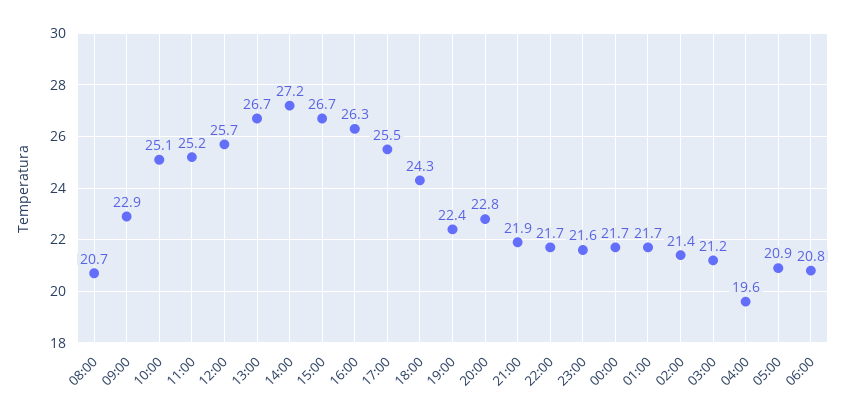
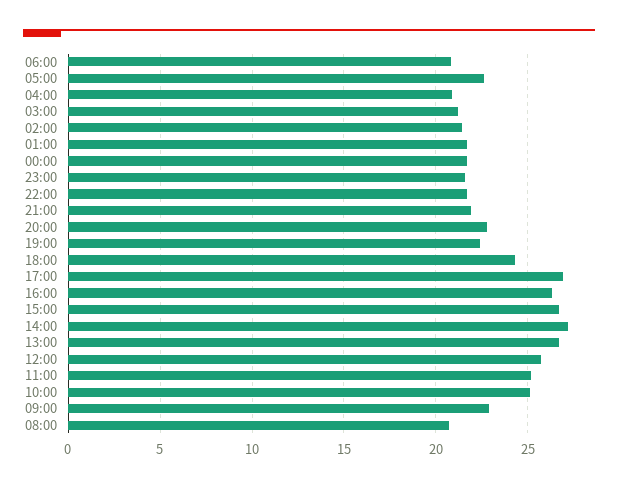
  {
    "08:00": 20.7,
    "09:00": 22.9,
    "10:00": 25.1,
    "11:00": 25.2,
    "12:00": 25.7,
    "13:00": 26.7,
    "14:00": 27.2,
    "15:00": 26.7,
    "16:00": 26.3,
-   "17:00": 25.5,
+   "17:00": 27,
    "18:00": 24.3,
    "19:00": 22.4,
    "20:00": 22.8,
    "21:00": 21.9,
    "22:00": 21.7,
    "23:00": 21.6,
    "00:00": 21.7,
    "01:00": 21.7,
    "02:00": 21.4,
    "03:00": 21.2,
-   "04:00": 19.6,
+   "04:00": 21,
-   "05:00": 20.9,
+   "05:00": 22.5,
    "06:00": 20.8
  }

